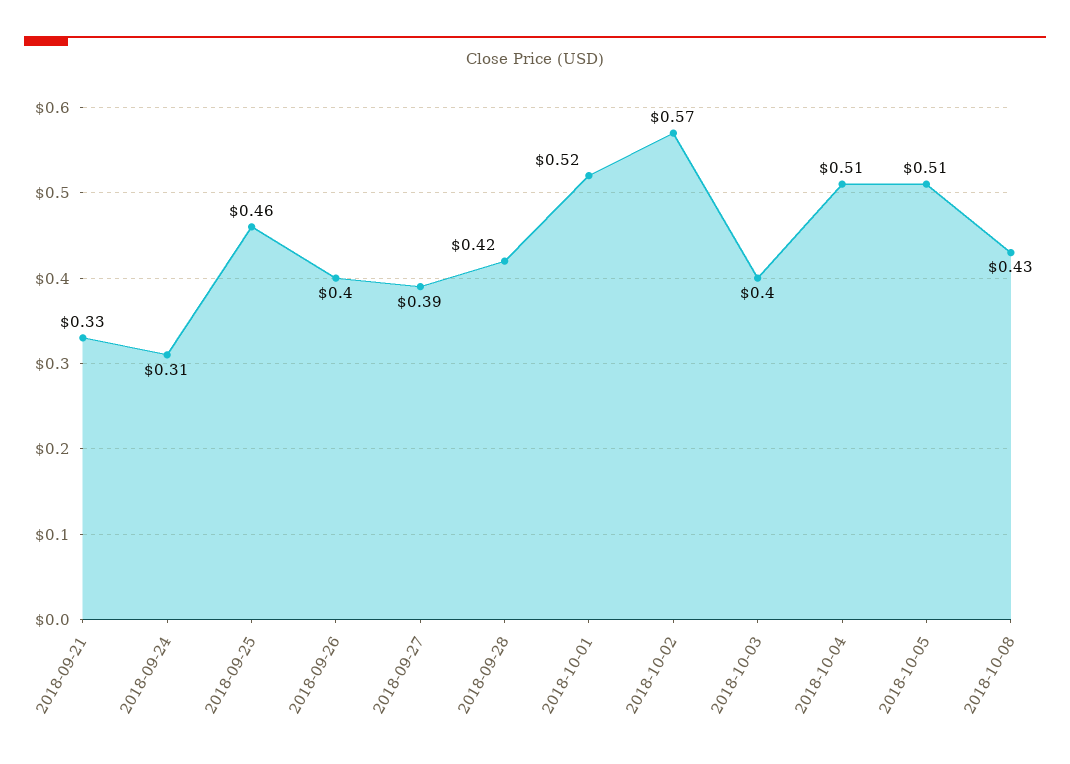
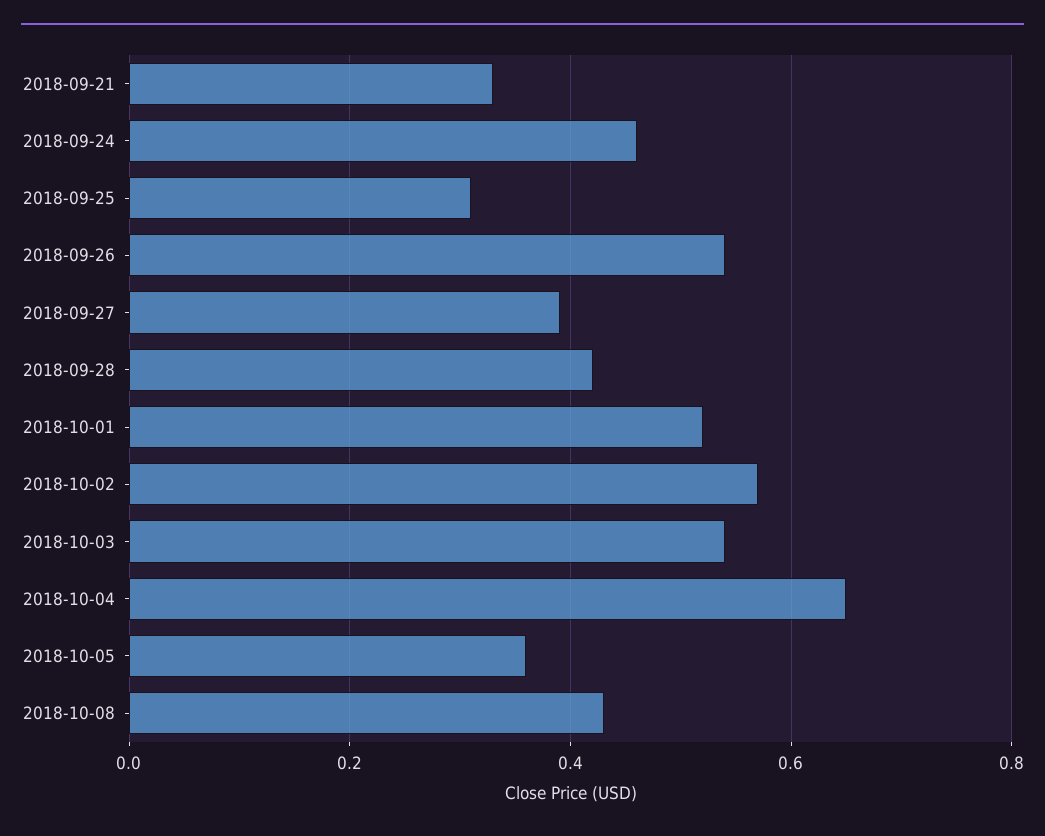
  {
    "2018-09-21": 0.33,
-   "2018-09-24": 0.31,
+   "2018-09-24": 0.45,
-   "2018-09-25": 0.46,
+   "2018-09-25": 0.3,
-   "2018-09-26": 0.4,
+   "2018-09-26": 0.55,
    "2018-09-27": 0.39,
    "2018-09-28": 0.42,
    "2018-10-01": 0.52,
    "2018-10-02": 0.57,
-   "2018-10-03": 0.4,
+   "2018-10-03": 0.55,
-   "2018-10-04": 0.51,
+   "2018-10-04": 0.65,
-   "2018-10-05": 0.51,
+   "2018-10-05": 0.35,
    "2018-10-08": 0.43
  }

